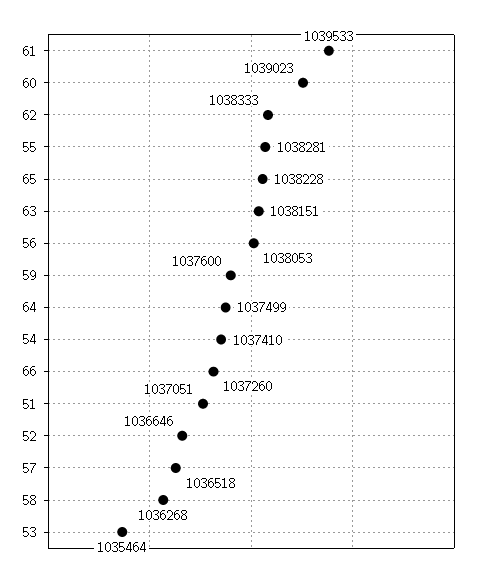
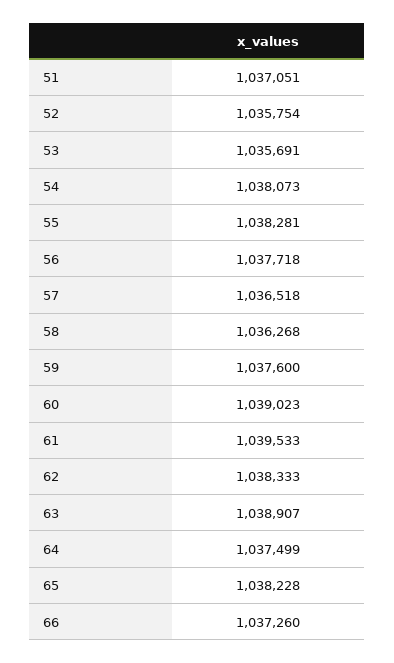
  {
    "61": 1039533,
    "60": 1039023,
    "62": 1038333,
    "55": 1038281,
    "65": 1038228,
-   "63": 1038151,
+   "63": 1038907,
-   "56": 1038053,
+   "56": 1037718,
    "59": 1037600,
    "64": 1037499,
-   "54": 1037410,
+   "54": 1038073,
    "66": 1037260,
    "51": 1037051,
-   "52": 1036646,
+   "52": 1035754,
    "57": 1036518,
    "58": 1036268,
-   "53": 1035464
+   "53": 1035691
  }

